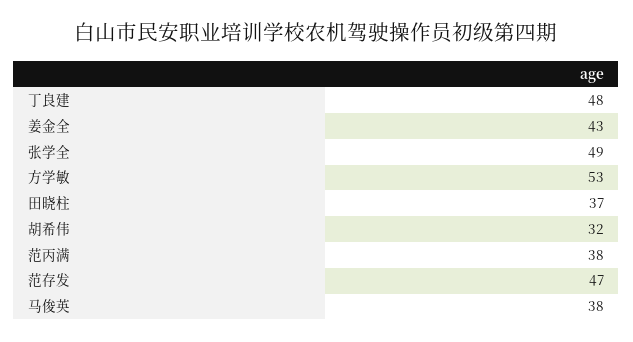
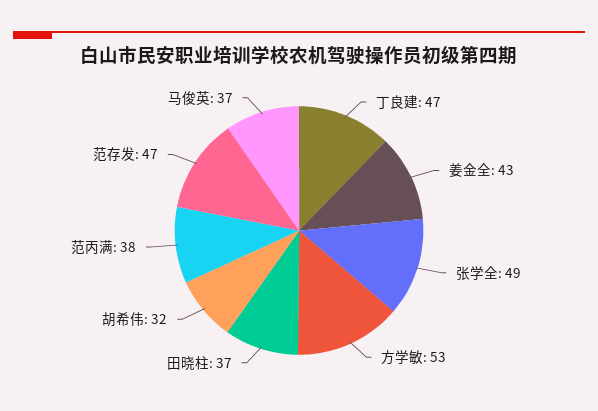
  {
-   "丁良建": 48,
+   "丁良建": 47,
    "姜金全": 43,
    "张学全": 49,
    "方学敏": 53,
    "田晓柱": 37,
    "胡希伟": 32,
    "范丙满": 38,
    "范存发": 47,
-   "马俊英": 38
+   "马俊英": 37
  }

